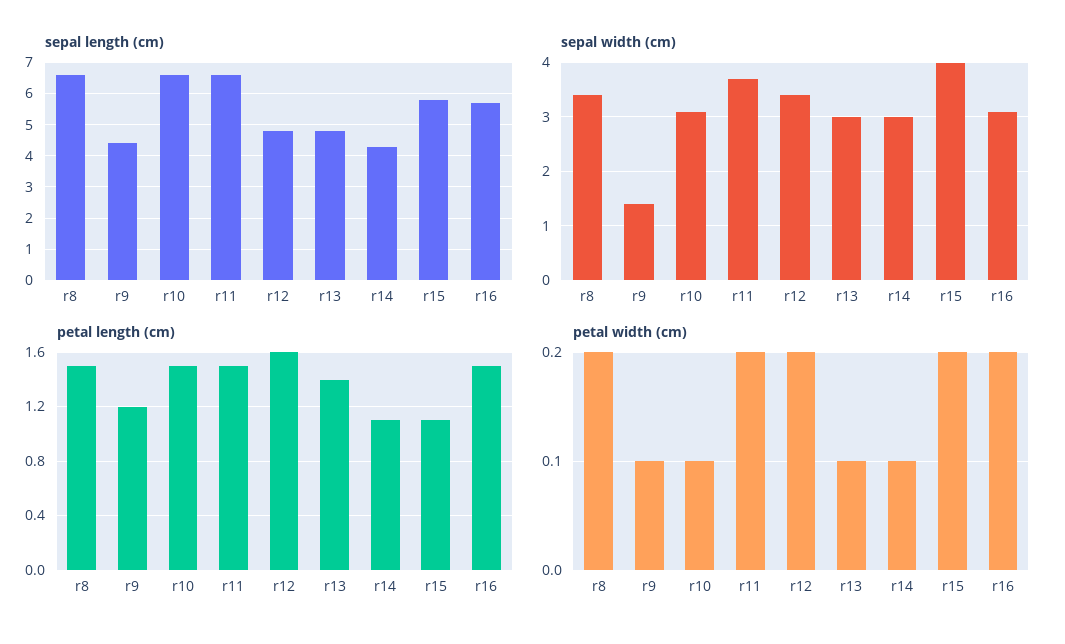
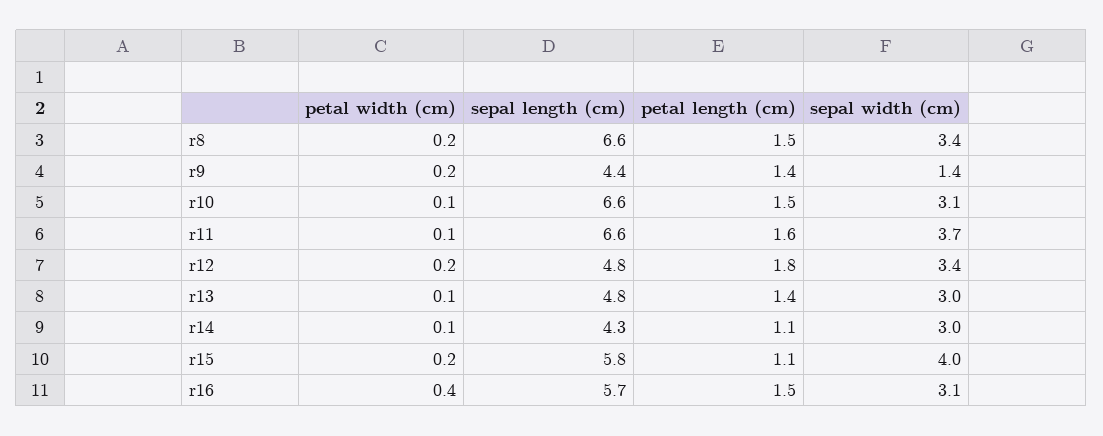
  {
    "sepal length (cm)": {
      "r8": 6.6,
      "r9": 4.4,
      "r10": 6.6,
      "r11": 6.6,
      "r12": 4.8,
      "r13": 4.8,
      "r14": 4.3,
      "r15": 5.8,
      "r16": 5.7
    },
    "sepal width (cm)": {
      "r8": 3.4,
      "r9": 1.4,
      "r10": 3.1,
      "r11": 3.7,
      "r12": 3.4,
      "r13": 3,
      "r14": 3,
      "r15": 4,
      "r16": 3.1
    },
    "petal length (cm)": {
      "r8": 1.5,
-     "r9": 1.2,
+     "r9": 1.4,
      "r10": 1.5,
-     "r11": 1.5,
+     "r11": 1.6,
-     "r12": 1.6,
+     "r12": 1.8,
      "r13": 1.4,
      "r14": 1.1,
      "r15": 1.1,
      "r16": 1.5
    },
    "petal width (cm)": {
      "r8": 0.2,
-     "r9": 0.1,
+     "r9": 0.2,
      "r10": 0.1,
-     "r11": 0.2,
+     "r11": 0.1,
      "r12": 0.2,
      "r13": 0.1,
      "r14": 0.1,
      "r15": 0.2,
-     "r16": 0.2
+     "r16": 0.4
    }
  }

